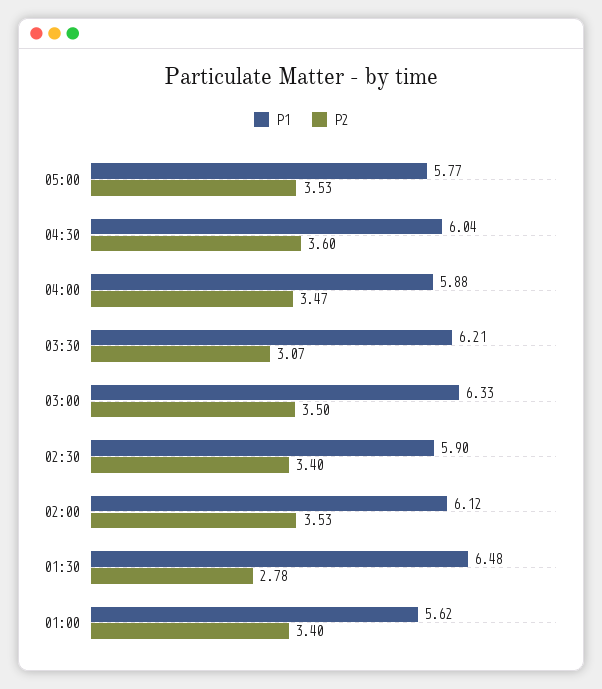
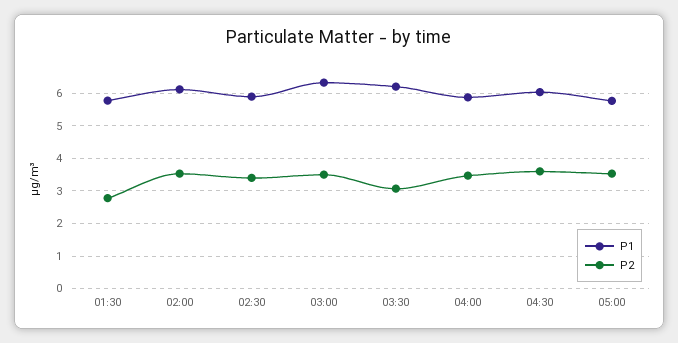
  {
    "P1": {
      "05:00": 5.77,
      "04:30": 6.04,
      "04:00": 5.88,
      "03:30": 6.21,
      "03:00": 6.33,
      "02:30": 5.9,
      "02:00": 6.12,
-     "01:30": 6.48,
+     "01:30": 5.8
-     "01:00": 5.62
    },
    "P2": {
      "05:00": 3.53,
      "04:30": 3.6,
      "04:00": 3.47,
      "03:30": 3.07,
      "03:00": 3.5,
      "02:30": 3.4,
      "02:00": 3.53,
-     "01:30": 2.78,
+     "01:30": 2.78
-     "01:00": 3.4
    }
  }

